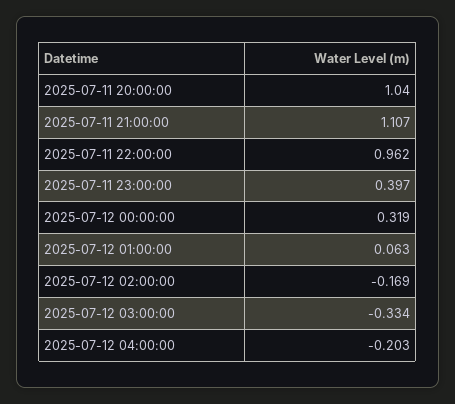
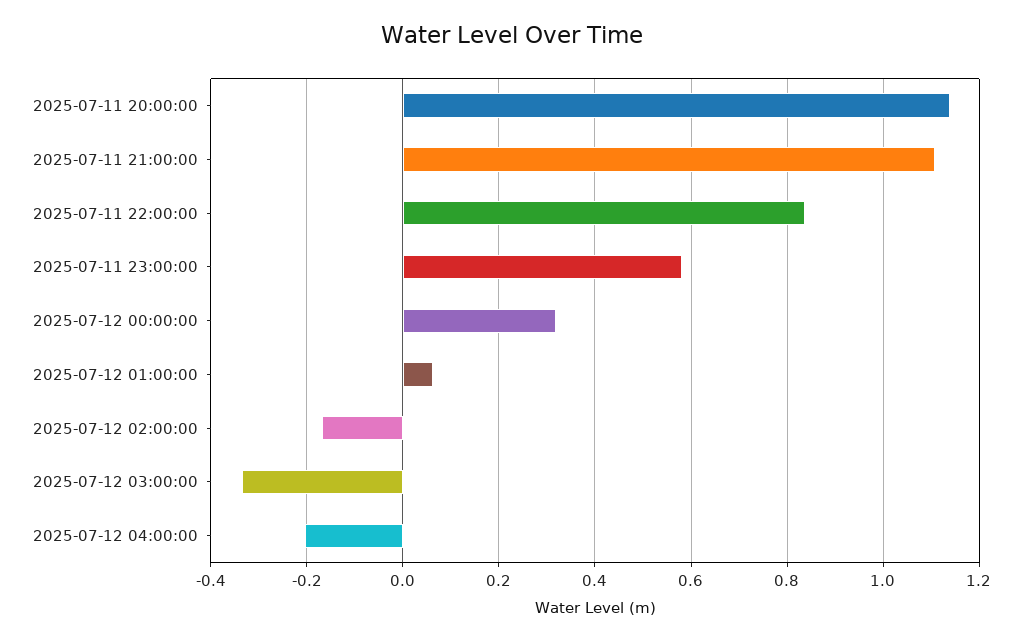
  {
-   "2025-07-11 20:00:00": 1.04,
+   "2025-07-11 20:00:00": 1.14,
    "2025-07-11 21:00:00": 1.107,
-   "2025-07-11 22:00:00": 0.962,
+   "2025-07-11 22:00:00": 0.84,
-   "2025-07-11 23:00:00": 0.397,
+   "2025-07-11 23:00:00": 0.58,
    "2025-07-12 00:00:00": 0.319,
    "2025-07-12 01:00:00": 0.063,
    "2025-07-12 02:00:00": -0.169,
    "2025-07-12 03:00:00": -0.334,
    "2025-07-12 04:00:00": -0.203
  }

